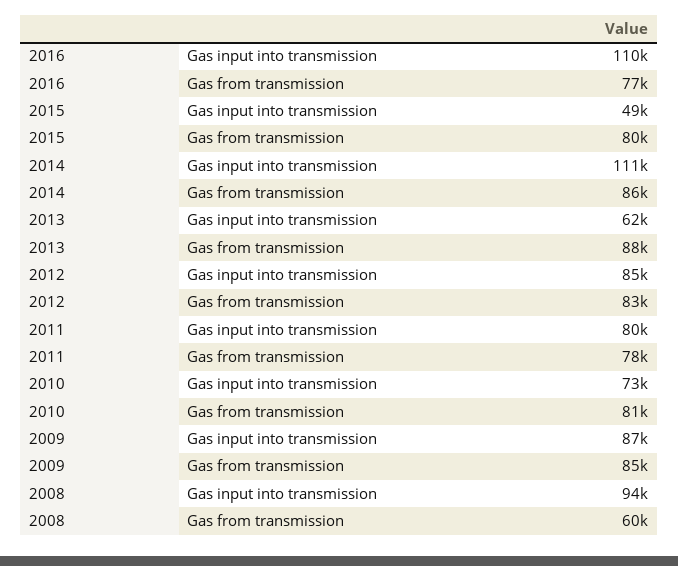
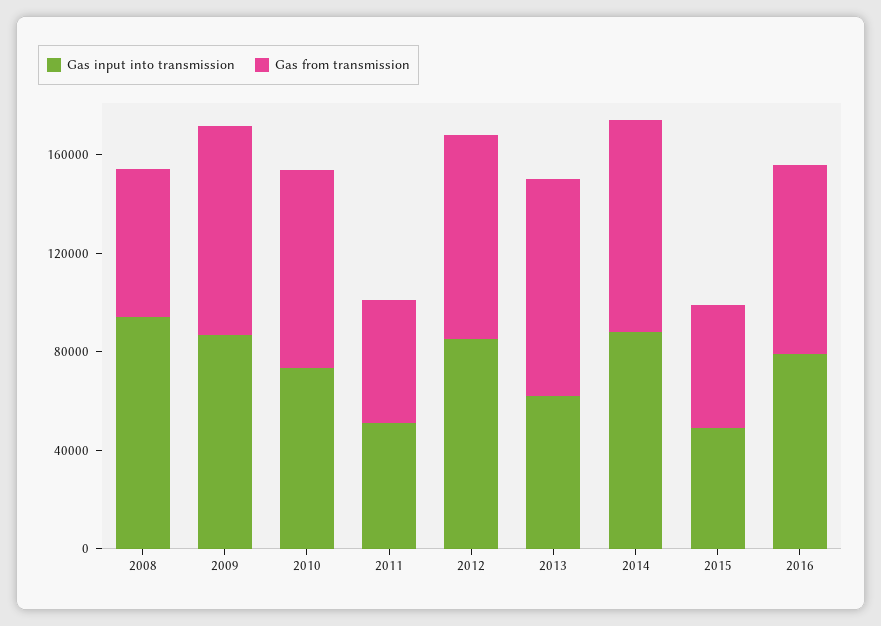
  {
    "Gas input into transmission": {
-     "2016": 110000,
+     "2016": 80000,
      "2015": 49000,
-     "2014": 111000,
+     "2014": 90000,
      "2013": 62000,
      "2012": 85000,
-     "2011": 80000,
+     "2011": 50000,
      "2010": 73000,
      "2009": 87000,
      "2008": 94000
    },
    "Gas from transmission": {
      "2016": 77000,
-     "2015": 80000,
+     "2015": 50000,
      "2014": 86000,
      "2013": 88000,
      "2012": 83000,
-     "2011": 78000,
+     "2011": 50000,
      "2010": 81000,
      "2009": 85000,
      "2008": 60000
    }
  }

